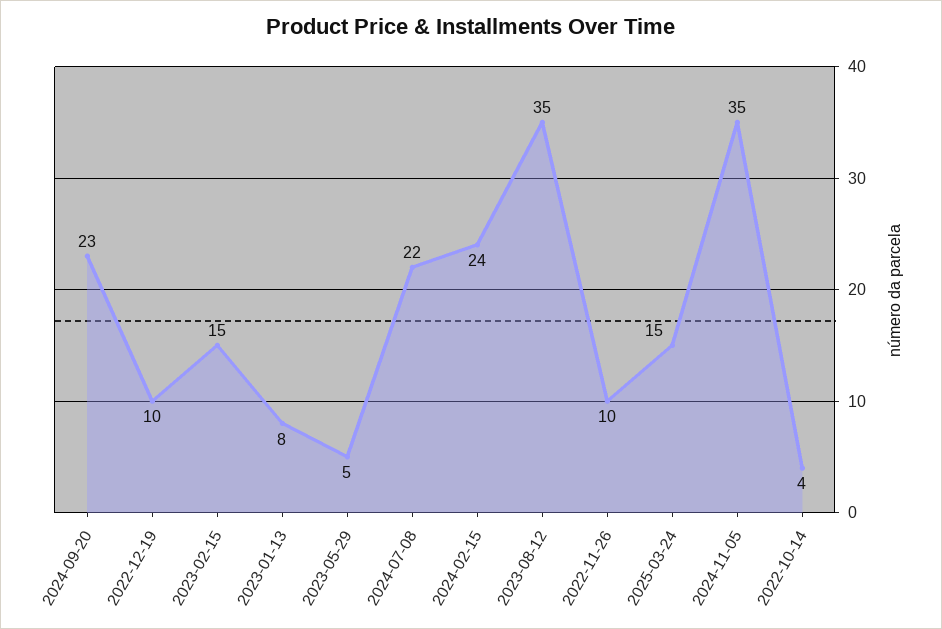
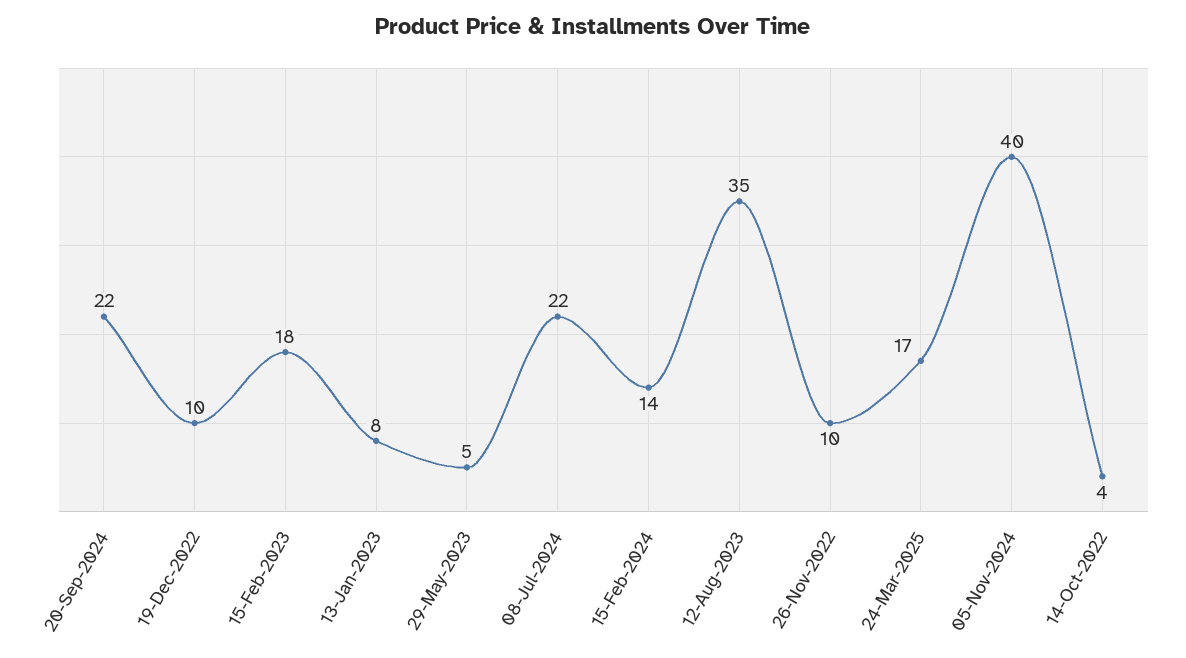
  {
-   "2024-09-20": 23,
+   "2024-09-20": 22,
    "2022-12-19": 10,
-   "2023-02-15": 15,
+   "2023-02-15": 18,
    "2023-01-13": 8,
    "2023-05-29": 5,
    "2024-07-08": 22,
-   "2024-02-15": 24,
+   "2024-02-15": 14,
    "2023-08-12": 35,
    "2022-11-26": 10,
-   "2025-03-24": 15,
+   "2025-03-24": 17,
-   "2024-11-05": 35,
+   "2024-11-05": 40,
    "2022-10-14": 4
  }

